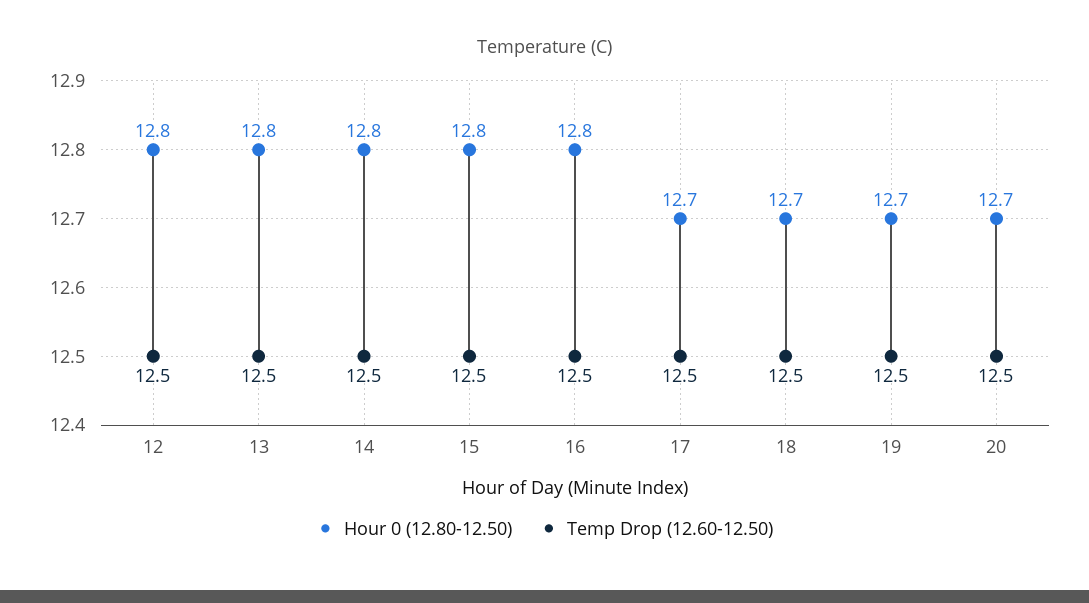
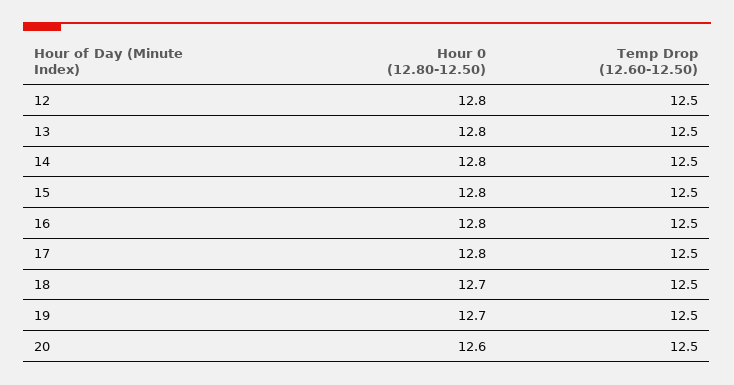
  {
    "Hour 0 (12.80-12.50)": {
      "12": 12.8,
      "13": 12.8,
      "14": 12.8,
      "15": 12.8,
      "16": 12.8,
-     "17": 12.7,
+     "17": 12.8,
      "18": 12.7,
      "19": 12.7,
-     "20": 12.7
+     "20": 12.6
    },
    "Temp Drop (12.60-12.50)": {
      "12": 12.5,
      "13": 12.5,
      "14": 12.5,
      "15": 12.5,
      "16": 12.5,
      "17": 12.5,
      "18": 12.5,
      "19": 12.5,
      "20": 12.5
    }
  }

